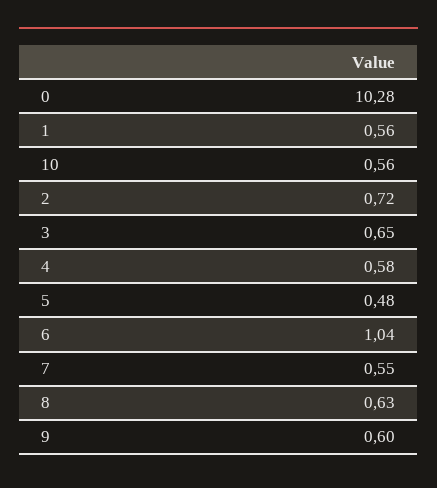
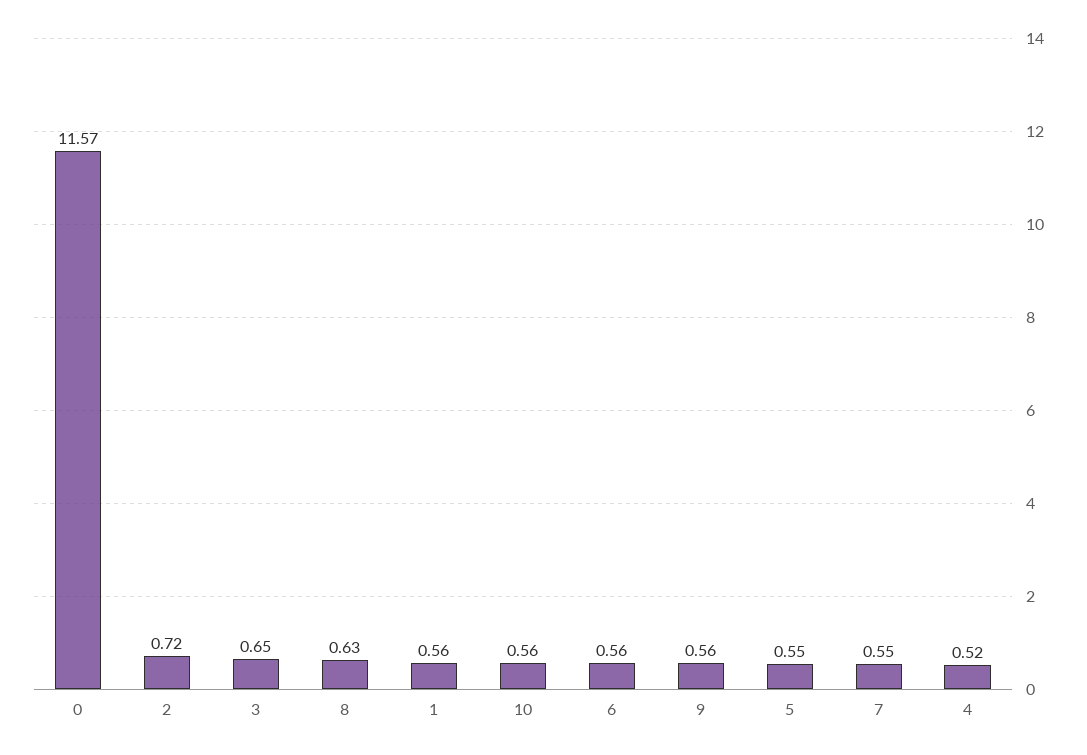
  {
-   "0": 10.28,
+   "0": 11.57,
    "1": 0.56,
    "10": 0.56,
    "2": 0.72,
    "3": 0.65,
-   "4": 0.58,
+   "4": 0.52,
-   "5": 0.48,
+   "5": 0.55,
-   "6": 1.04,
+   "6": 0.56,
    "7": 0.55,
    "8": 0.63,
-   "9": 0.6
+   "9": 0.56
  }

